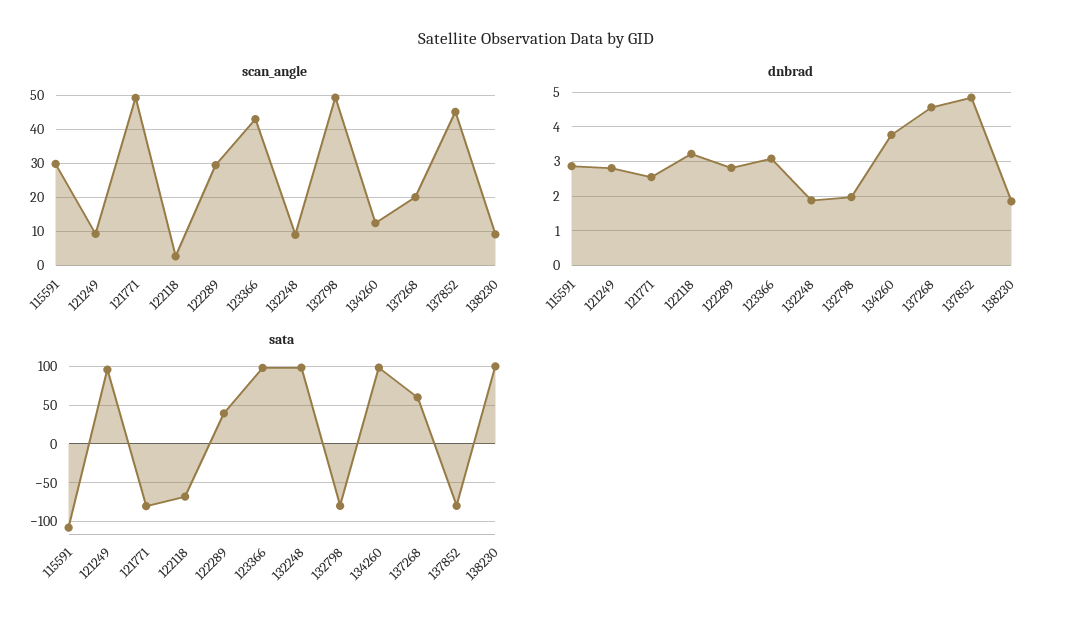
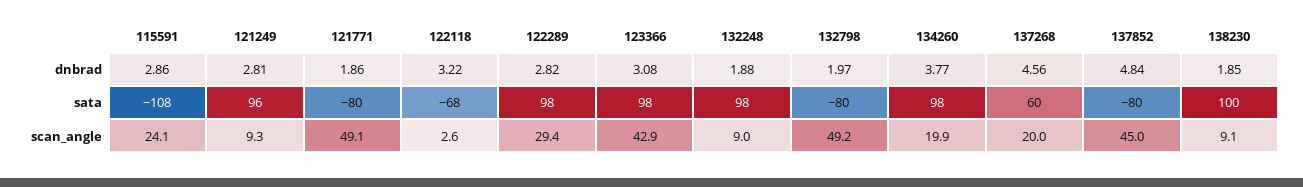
  {
    "scan_angle": {
-     "115591": 30,
+     "115591": 24.1,
      "121249": 9.3,
      "121771": 49.1,
      "122118": 2.6,
      "122289": 29.4,
      "123366": 42.9,
      "132248": 9,
      "132798": 49.2,
-     "134260": 12,
+     "134260": 19.9,
      "137268": 20,
      "137852": 45,
      "138230": 9.1
    },
    "dnbrad": {
      "115591": 2.86,
      "121249": 2.81,
-     "121771": 2.6,
+     "121771": 1.86,
      "122118": 3.22,
      "122289": 2.82,
      "123366": 3.08,
      "132248": 1.88,
      "132798": 1.97,
      "134260": 3.77,
      "137268": 4.56,
      "137852": 4.84,
      "138230": 1.85
    },
    "sata": {
      "115591": -108,
      "121249": 96,
      "121771": -80,
      "122118": -68,
-     "122289": 40,
+     "122289": 98,
      "123366": 98,
      "132248": 98,
      "132798": -80,
      "134260": 98,
      "137268": 60,
      "137852": -80,
      "138230": 100
    }
  }

